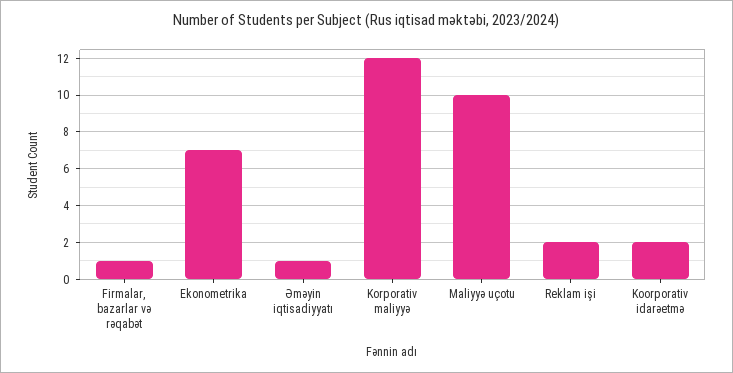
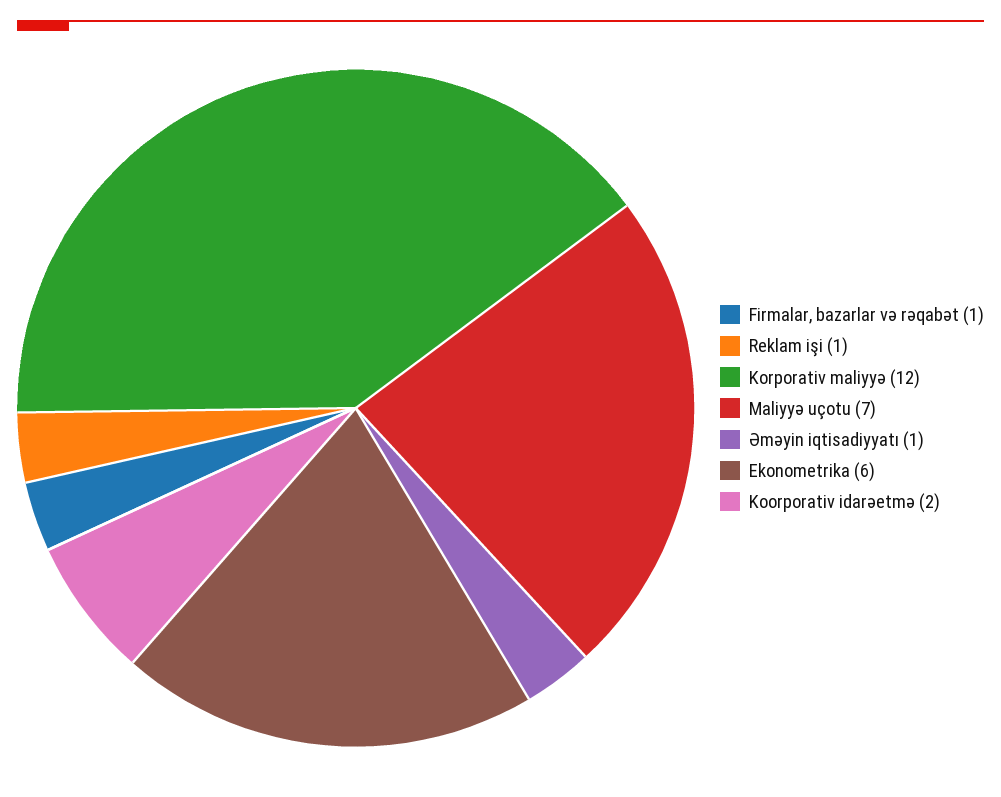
  {
    "Firmalar, bazarlar və rəqabət": 1,
-   "Ekonometrika": 7,
+   "Ekonometrika": 6,
    "Əməyin iqtisadiyyatı": 1,
    "Korporativ maliyyə": 12,
-   "Maliyyə uçotu": 10,
+   "Maliyyə uçotu": 7,
-   "Reklam işi": 2,
+   "Reklam işi": 1,
    "Koorporativ idarəetmə": 2
  }

